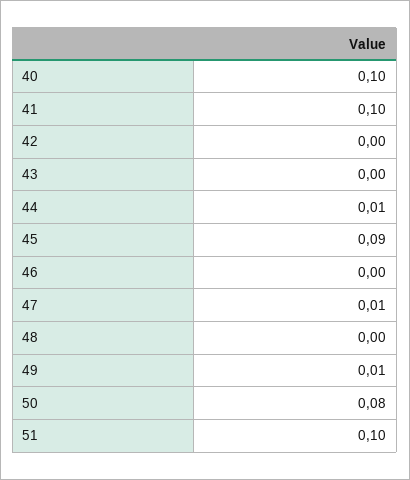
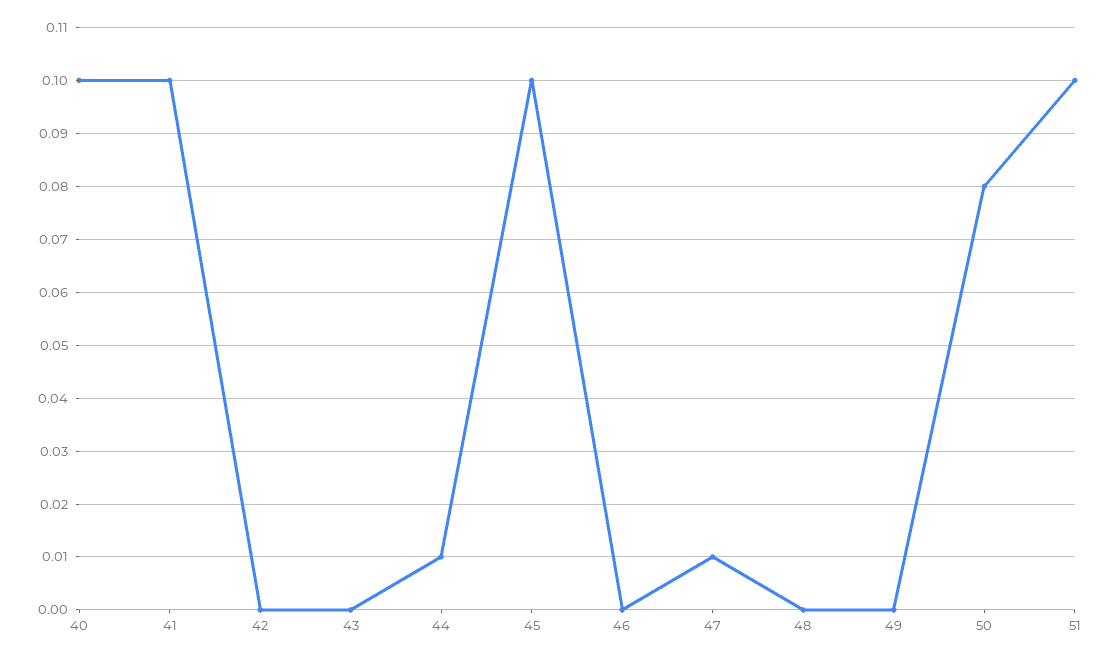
  {
    "40": 0.1,
    "41": 0.1,
    "42": 0,
    "43": 0,
    "44": 0.01,
-   "45": 0.09,
+   "45": 0.1,
    "46": 0,
    "47": 0.01,
    "48": 0,
-   "49": 0.01,
+   "49": 0,
    "50": 0.08,
    "51": 0.1
  }

